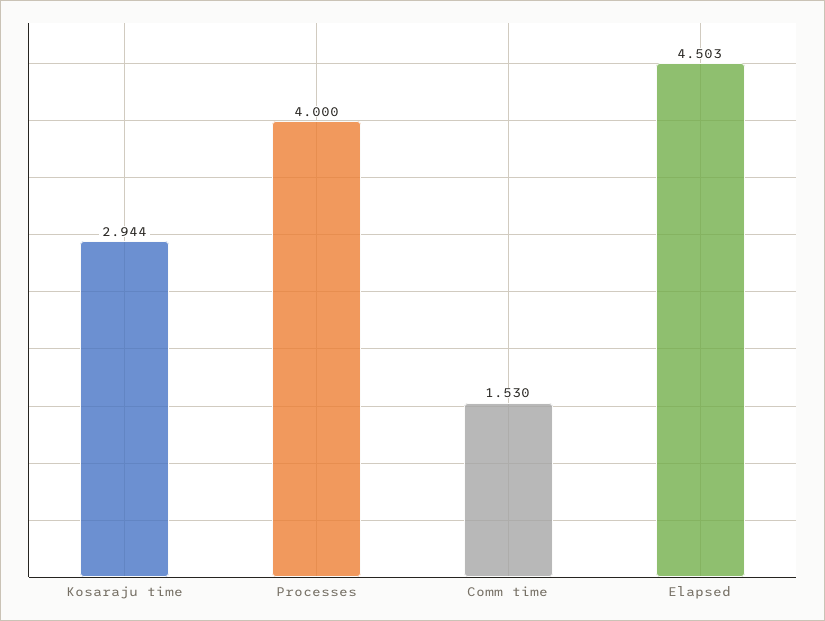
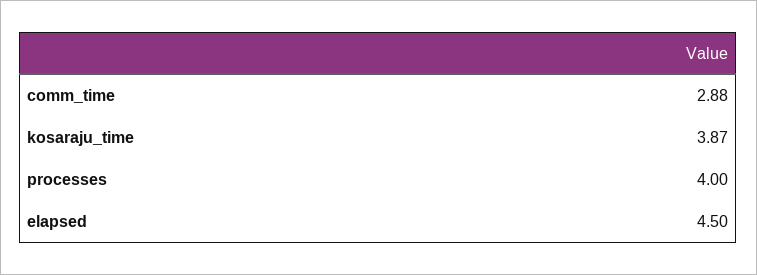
  {
-   "Kosaraju time": 2.944,
+   "Kosaraju time": 3.87,
    "Processes": 4,
-   "Comm time": 1.53,
+   "Comm time": 2.88,
    "Elapsed": 4.503
  }

